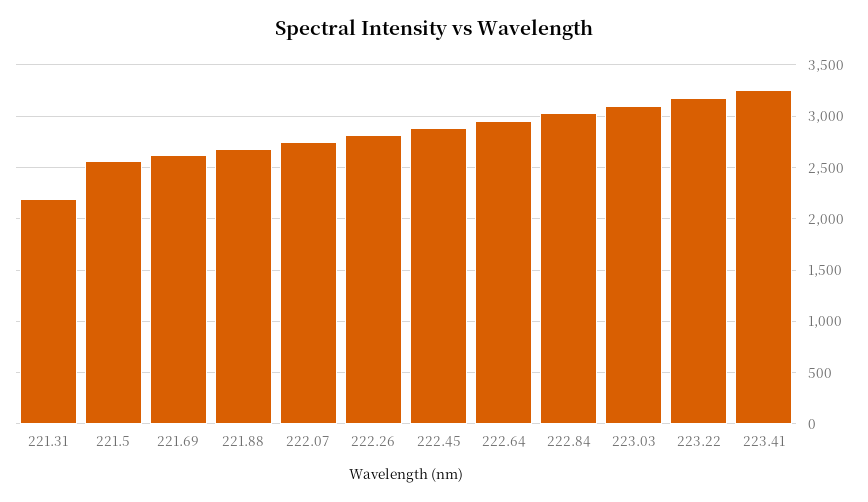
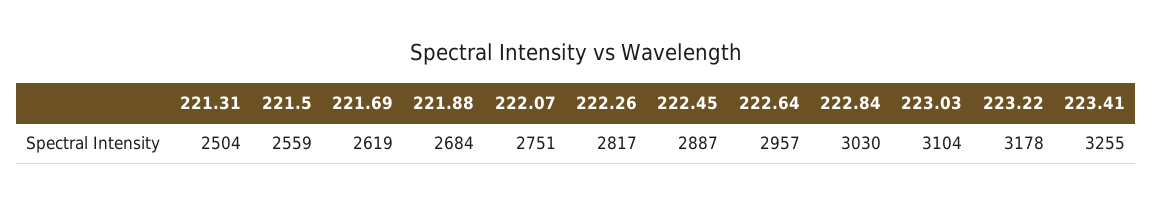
  {
-   "221.31": 2200,
+   "221.31": 2504,
    "221.5": 2559,
    "221.69": 2619,
    "221.88": 2684,
    "222.07": 2751,
    "222.26": 2817,
    "222.45": 2887,
    "222.64": 2957,
    "222.84": 3030,
    "223.03": 3104,
    "223.22": 3178,
    "223.41": 3255
  }

